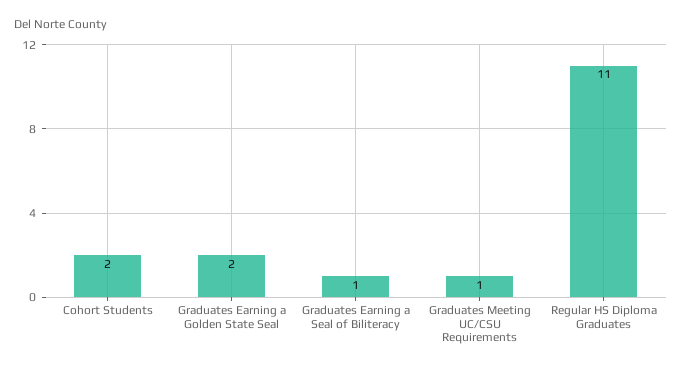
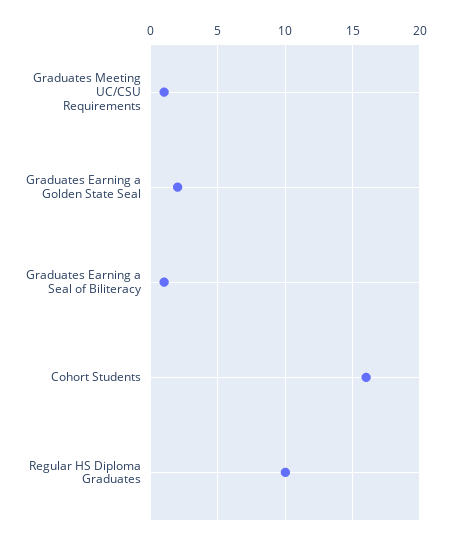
  {
-   "Cohort Students": 2,
+   "Cohort Students": 16,
    "Graduates Earning a Golden State Seal": 2,
    "Graduates Earning a Seal of Biliteracy": 1,
    "Graduates Meeting UC/CSU Requirements": 1,
-   "Regular HS Diploma Graduates": 11
+   "Regular HS Diploma Graduates": 10
  }

